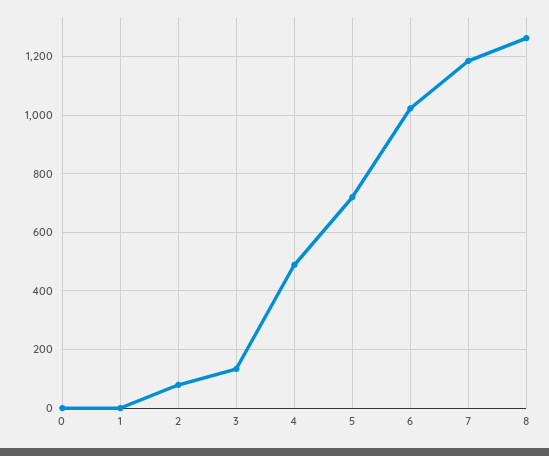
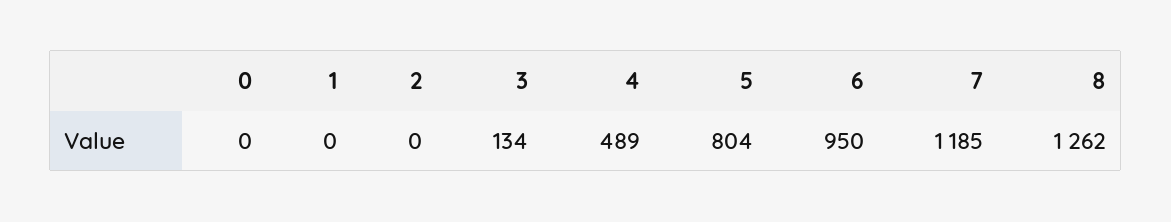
  {
    "0": 0,
    "1": 0,
-   "2": 75,
+   "2": 0,
    "3": 134,
    "4": 489,
-   "5": 725,
+   "5": 804,
-   "6": 1025,
+   "6": 950,
    "7": 1185,
    "8": 1262
  }

